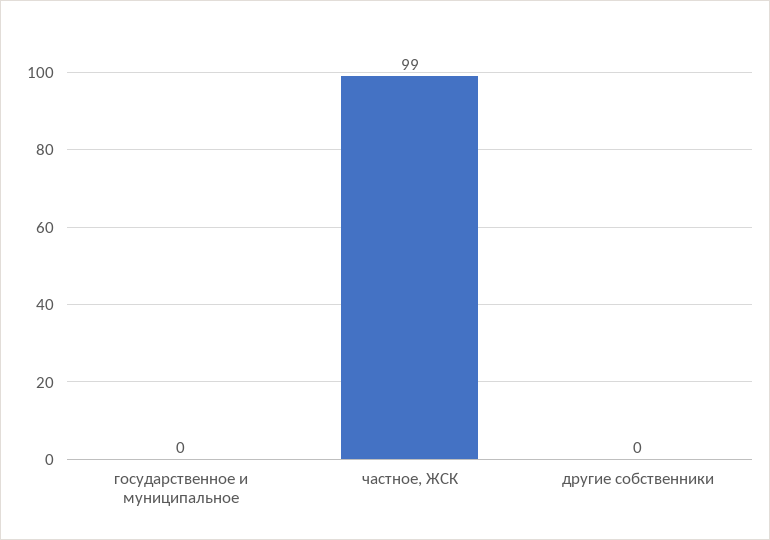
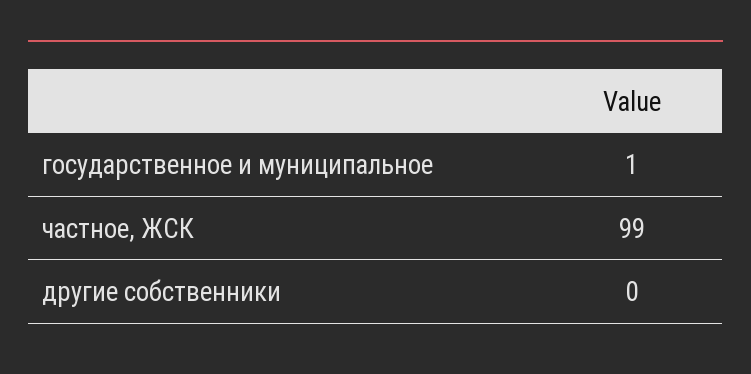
  {
-   "государственное и муниципальное": 0,
+   "государственное и муниципальное": 1,
    "частное, ЖСК": 99,
    "другие собственники": 0
  }

